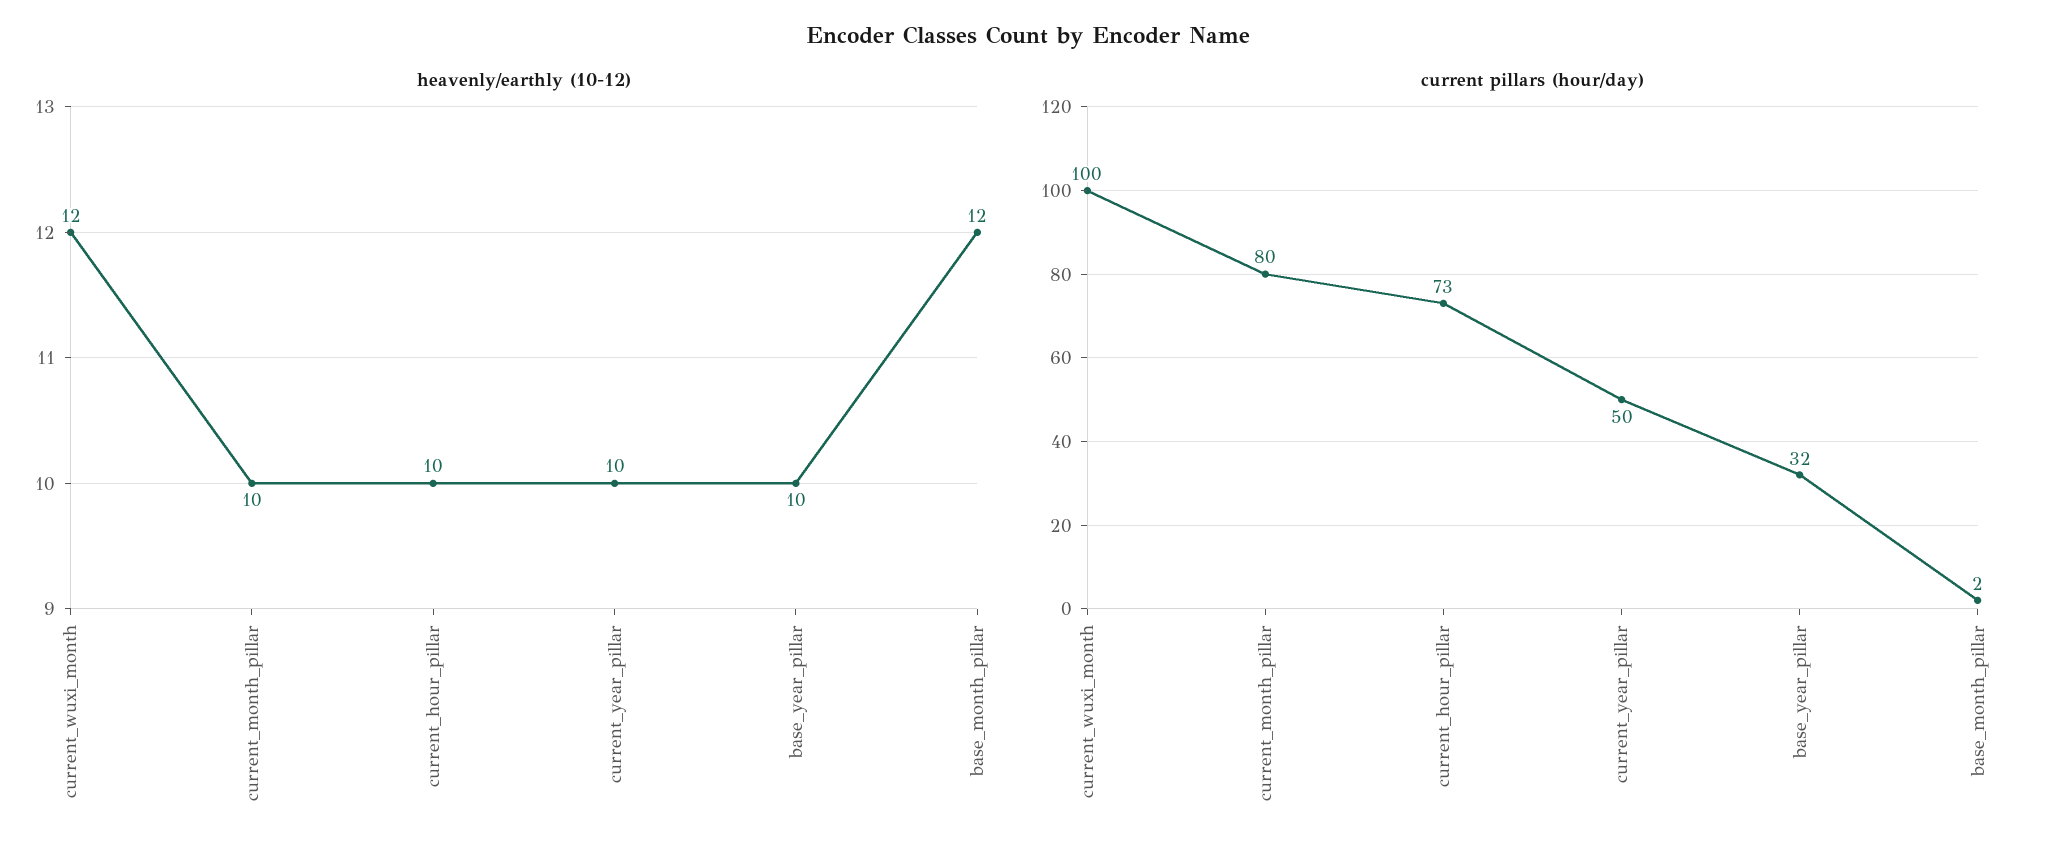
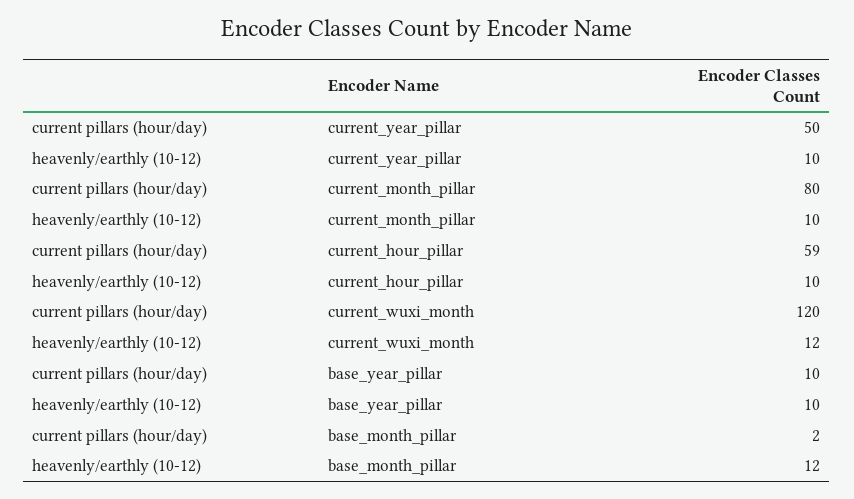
  {
    "heavenly/earthly (10-12)": {
      "current_wuxi_month": 12,
      "current_month_pillar": 10,
      "current_hour_pillar": 10,
      "current_year_pillar": 10,
      "base_year_pillar": 10,
      "base_month_pillar": 12
    },
    "current pillars (hour/day)": {
-     "current_wuxi_month": 100,
+     "current_wuxi_month": 120,
      "current_month_pillar": 80,
-     "current_hour_pillar": 73,
+     "current_hour_pillar": 59,
      "current_year_pillar": 50,
-     "base_year_pillar": 32,
+     "base_year_pillar": 10,
      "base_month_pillar": 2
    }
  }

